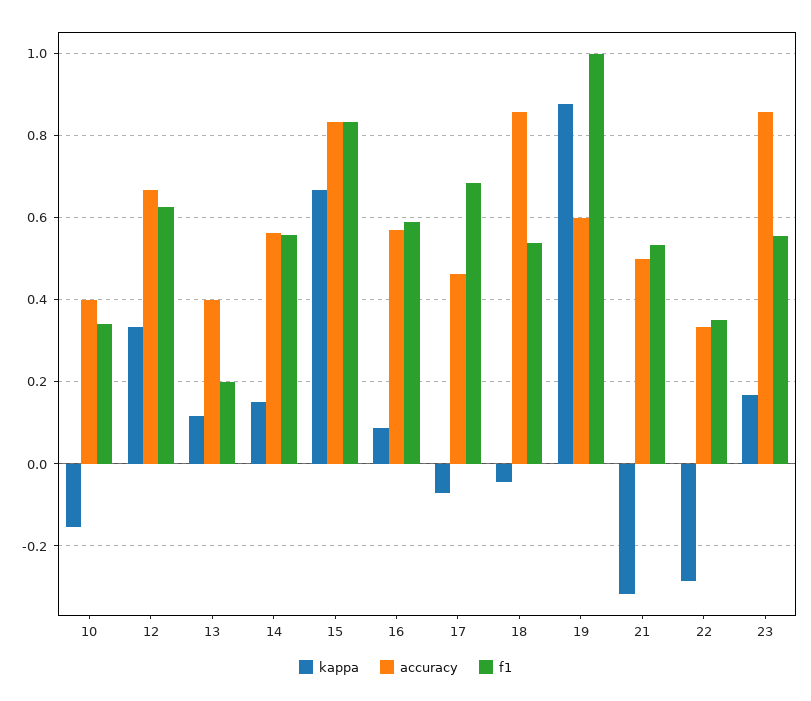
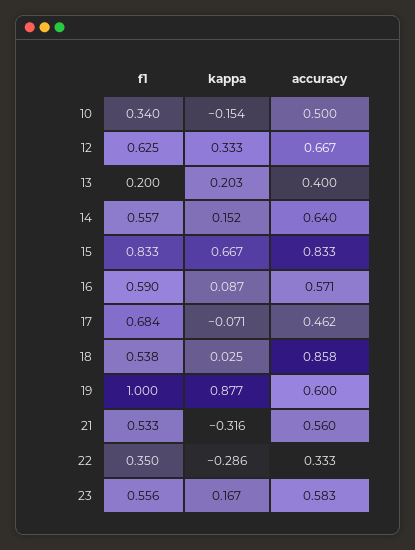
  {
    "kappa": {
      "10": -0.154,
      "12": 0.333,
-     "13": 0.12,
+     "13": 0.203,
      "14": 0.152,
      "15": 0.667,
      "16": 0.087,
      "17": -0.071,
-     "18": -0.04,
+     "18": 0.025,
      "19": 0.877,
      "21": -0.316,
      "22": -0.286,
      "23": 0.167
    },
    "accuracy": {
-     "10": 0.4,
+     "10": 0.5,
      "12": 0.667,
      "13": 0.4,
-     "14": 0.56,
+     "14": 0.64,
      "15": 0.833,
      "16": 0.571,
      "17": 0.462,
      "18": 0.858,
      "19": 0.6,
-     "21": 0.5,
+     "21": 0.56,
      "22": 0.333,
-     "23": 0.86
+     "23": 0.583
    },
    "f1": {
      "10": 0.34,
      "12": 0.625,
      "13": 0.2,
      "14": 0.557,
      "15": 0.833,
      "16": 0.59,
      "17": 0.684,
      "18": 0.538,
      "19": 1,
      "21": 0.533,
      "22": 0.35,
      "23": 0.556
    }
  }

